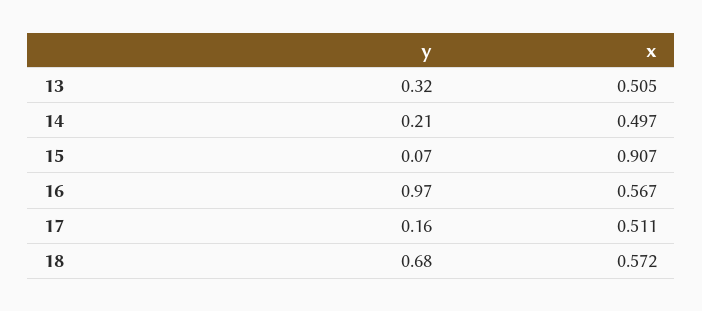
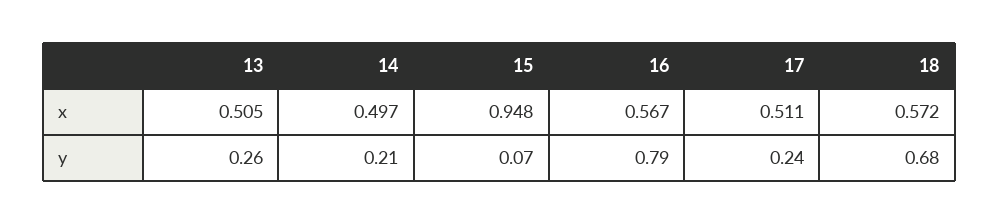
  {
    "y": {
-     "13": 0.32,
+     "13": 0.26,
      "14": 0.21,
      "15": 0.07,
-     "16": 0.97,
+     "16": 0.79,
-     "17": 0.16,
+     "17": 0.24,
      "18": 0.68
    },
    "x": {
      "13": 0.505,
      "14": 0.497,
-     "15": 0.907,
+     "15": 0.948,
      "16": 0.567,
      "17": 0.511,
      "18": 0.572
    }
  }

